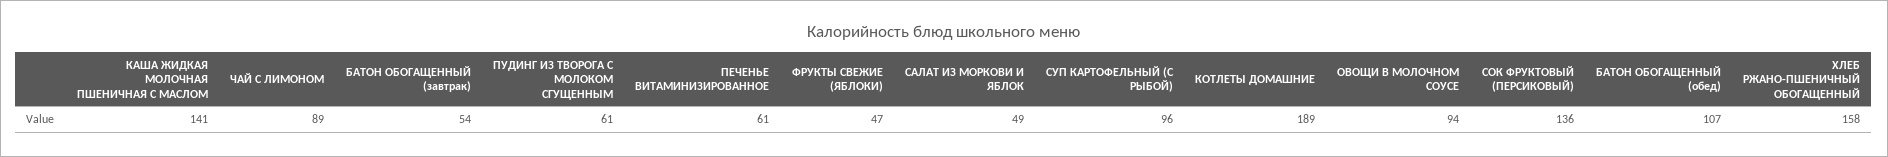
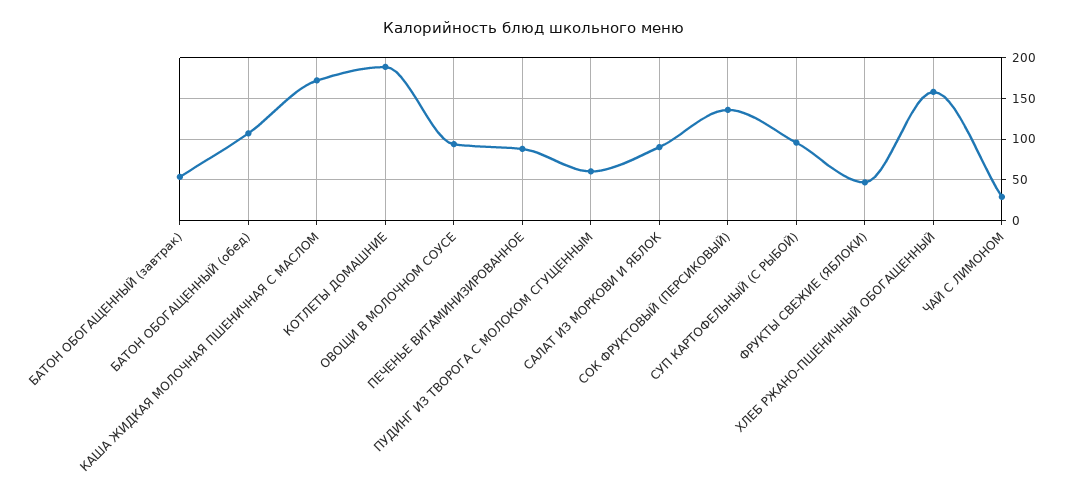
  {
-   "КАША ЖИДКАЯ МОЛОЧНАЯ ПШЕНИЧНАЯ С МАСЛОМ": 141,
+   "КАША ЖИДКАЯ МОЛОЧНАЯ ПШЕНИЧНАЯ С МАСЛОМ": 170,
-   "ЧАЙ С ЛИМОНОМ": 89,
+   "ЧАЙ С ЛИМОНОМ": 30,
    "БАТОН ОБОГАЩЕННЫЙ (завтрак)": 54,
    "ПУДИНГ ИЗ ТВОРОГА С МОЛОКОМ СГУЩЕННЫМ": 61,
-   "ПЕЧЕНЬЕ ВИТАМИНИЗИРОВАННОЕ": 61,
+   "ПЕЧЕНЬЕ ВИТАМИНИЗИРОВАННОЕ": 90,
    "ФРУКТЫ СВЕЖИЕ (ЯБЛОКИ)": 47,
-   "САЛАТ ИЗ МОРКОВИ И ЯБЛОК": 49,
+   "САЛАТ ИЗ МОРКОВИ И ЯБЛОК": 90,
    "СУП КАРТОФЕЛЬНЫЙ (С РЫБОЙ)": 96,
    "КОТЛЕТЫ ДОМАШНИЕ": 189,
    "ОВОЩИ В МОЛОЧНОМ СОУСЕ": 94,
    "СОК ФРУКТОВЫЙ (ПЕРСИКОВЫЙ)": 136,
    "БАТОН ОБОГАЩЕННЫЙ (обед)": 107,
    "ХЛЕБ РЖАНО-ПШЕНИЧНЫЙ ОБОГАЩЕННЫЙ": 158
  }

